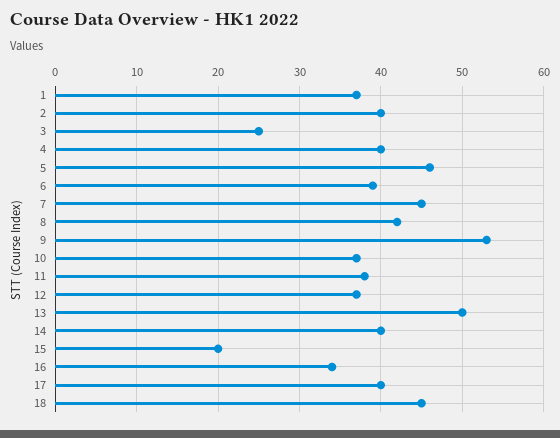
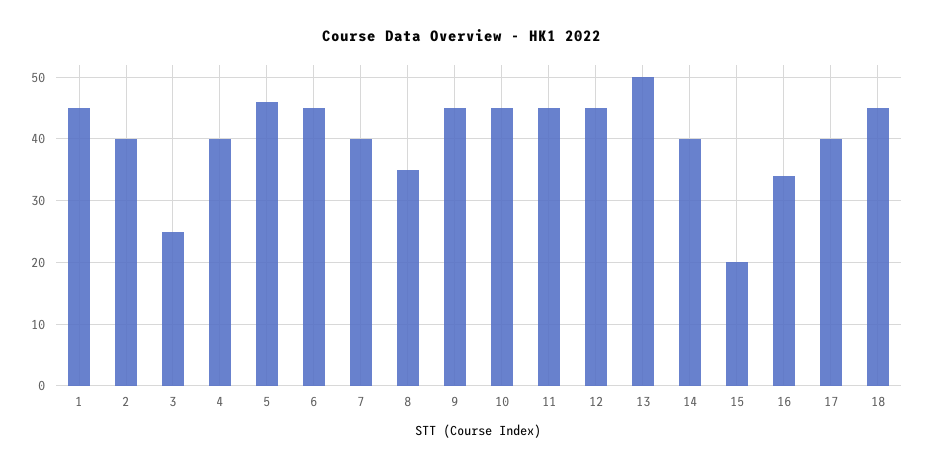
  {
-   "1": 37,
+   "1": 45,
    "2": 40,
    "3": 25,
    "4": 40,
    "5": 46,
-   "6": 39,
+   "6": 45,
-   "7": 45,
+   "7": 40,
-   "8": 42,
+   "8": 35,
-   "9": 53,
+   "9": 45,
-   "10": 37,
+   "10": 45,
-   "11": 38,
+   "11": 45,
-   "12": 37,
+   "12": 45,
    "13": 50,
    "14": 40,
    "15": 20,
    "16": 34,
    "17": 40,
    "18": 45
  }

